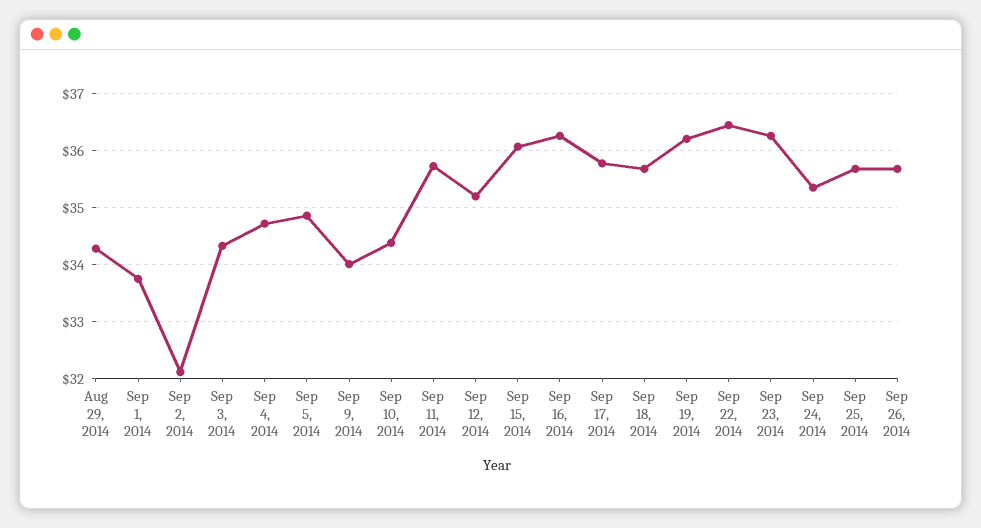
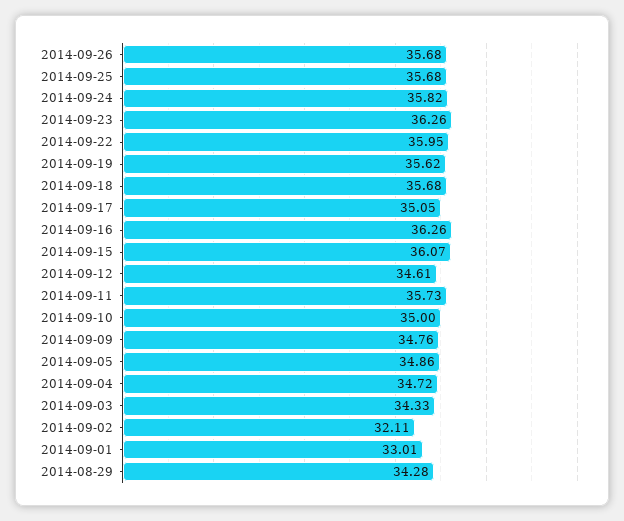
  {
    "Aug 29, 2014": 34.28,
-   "Sep 1, 2014": 33.8,
+   "Sep 1, 2014": 33.01,
    "Sep 2, 2014": 32.11,
    "Sep 3, 2014": 34.33,
    "Sep 4, 2014": 34.72,
    "Sep 5, 2014": 34.86,
-   "Sep 9, 2014": 34,
+   "Sep 9, 2014": 34.76,
-   "Sep 10, 2014": 34.4,
+   "Sep 10, 2014": 35,
    "Sep 11, 2014": 35.73,
-   "Sep 12, 2014": 35.2,
+   "Sep 12, 2014": 34.61,
    "Sep 15, 2014": 36.07,
    "Sep 16, 2014": 36.26,
-   "Sep 17, 2014": 35.8,
+   "Sep 17, 2014": 35.05,
    "Sep 18, 2014": 35.68,
-   "Sep 19, 2014": 36.2,
+   "Sep 19, 2014": 35.62,
-   "Sep 22, 2014": 36.4,
+   "Sep 22, 2014": 35.95,
    "Sep 23, 2014": 36.26,
-   "Sep 24, 2014": 35.4,
+   "Sep 24, 2014": 35.82,
    "Sep 25, 2014": 35.68,
    "Sep 26, 2014": 35.68
  }

